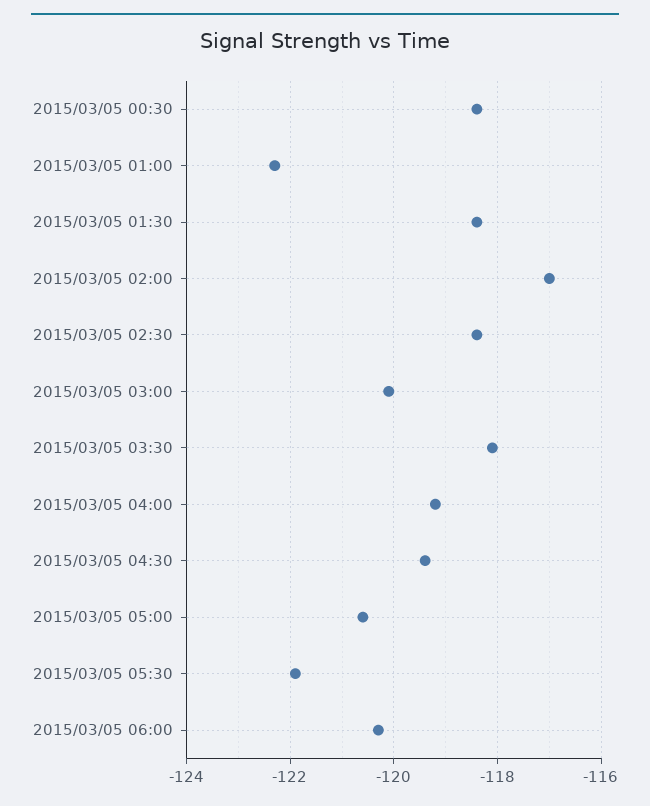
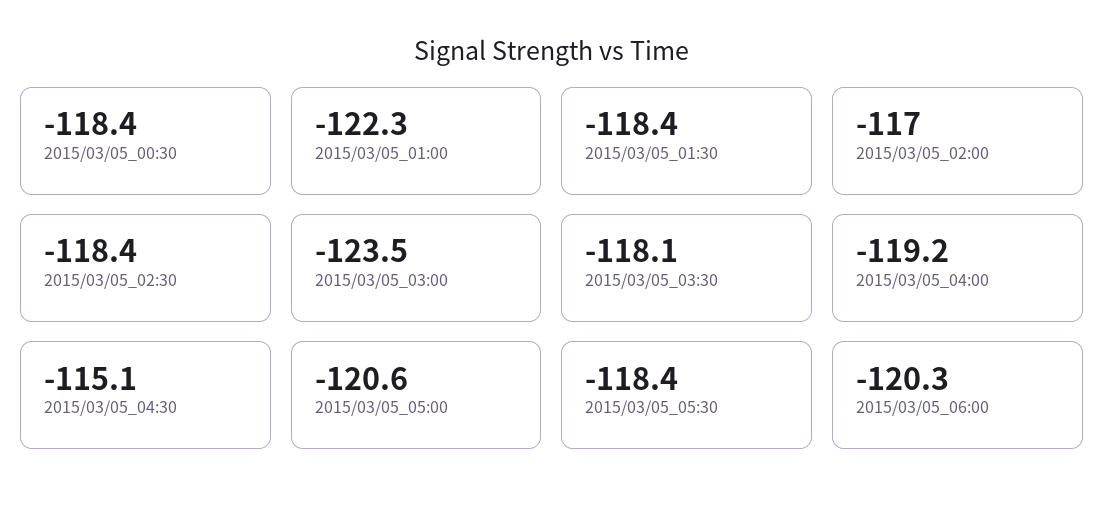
  {
    "2015/03/05 00:30": -118.4,
    "2015/03/05 01:00": -122.3,
    "2015/03/05 01:30": -118.4,
    "2015/03/05 02:00": -117,
    "2015/03/05 02:30": -118.4,
-   "2015/03/05 03:00": -120,
+   "2015/03/05 03:00": -123.5,
    "2015/03/05 03:30": -118.1,
    "2015/03/05 04:00": -119.2,
-   "2015/03/05 04:30": -119.5,
+   "2015/03/05 04:30": -115.1,
    "2015/03/05 05:00": -120.6,
-   "2015/03/05 05:30": -122,
+   "2015/03/05 05:30": -118.4,
    "2015/03/05 06:00": -120.3
  }

